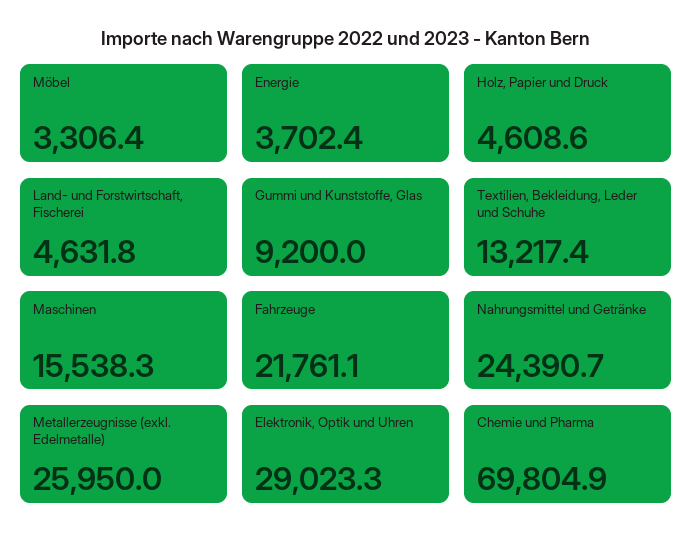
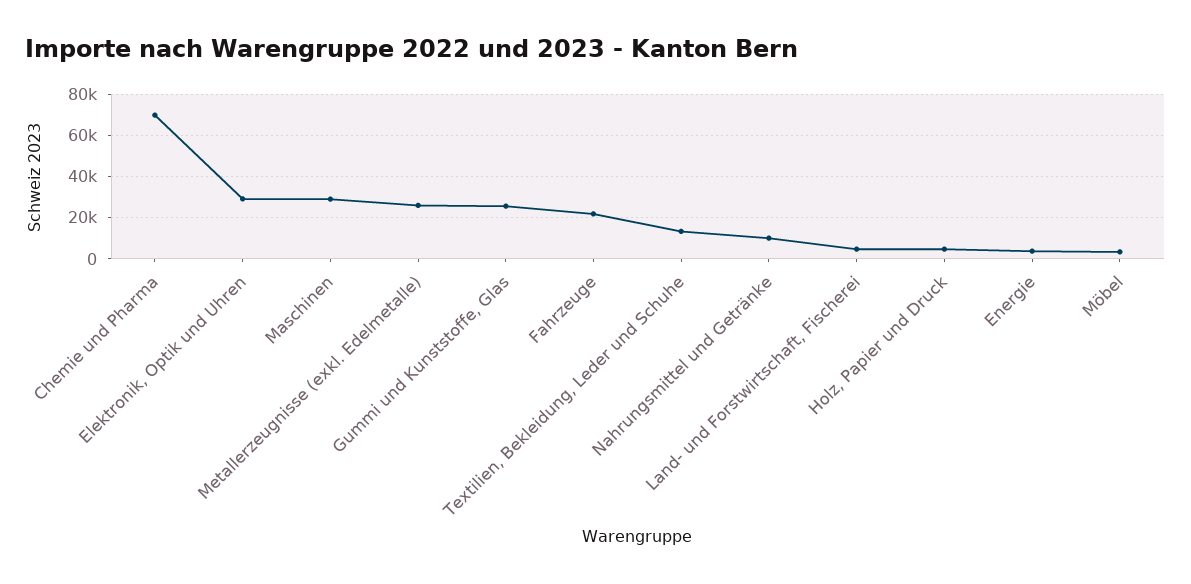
  {
    "Möbel": 3306.4,
    "Energie": 3702.4,
    "Holz, Papier und Druck": 4608.6,
    "Land- und Forstwirtschaft, Fischerei": 4631.8,
-   "Gummi und Kunststoffe, Glas": 9200,
+   "Gummi und Kunststoffe, Glas": 25000,
    "Textilien, Bekleidung, Leder und Schuhe": 13217.4,
-   "Maschinen": 15538.3,
+   "Maschinen": 30000,
    "Fahrzeuge": 21761.1,
-   "Nahrungsmittel und Getränke": 24390.7,
+   "Nahrungsmittel und Getränke": 10000,
    "Metallerzeugnisse (exkl. Edelmetalle)": 25950,
    "Elektronik, Optik und Uhren": 29023.3,
    "Chemie und Pharma": 69804.9
  }

